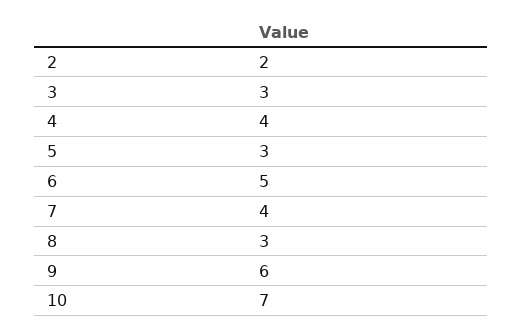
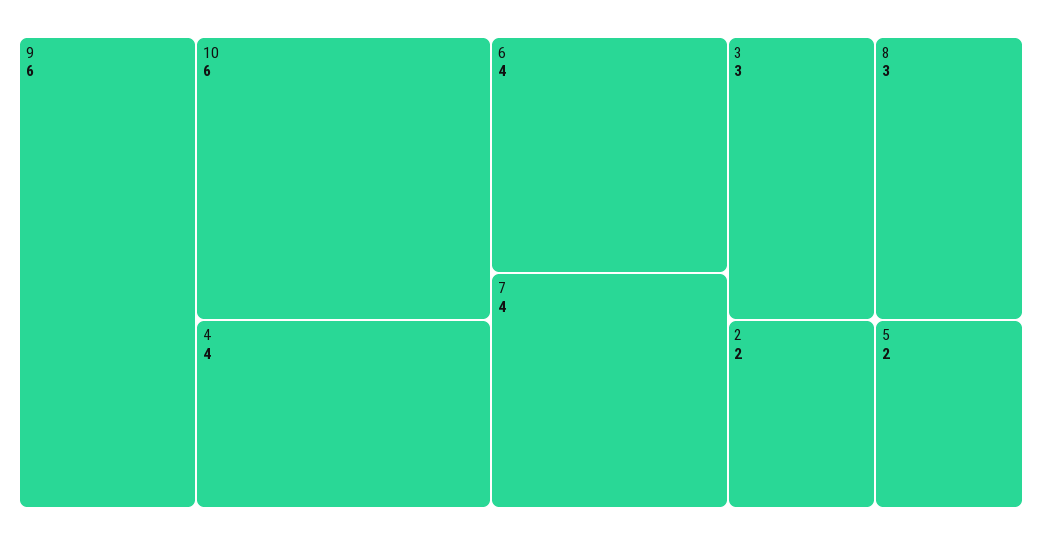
  {
    "2": 2,
    "3": 3,
    "4": 4,
-   "5": 3,
+   "5": 2,
-   "6": 5,
+   "6": 4,
    "7": 4,
    "8": 3,
    "9": 6,
-   "10": 7
+   "10": 6
  }

